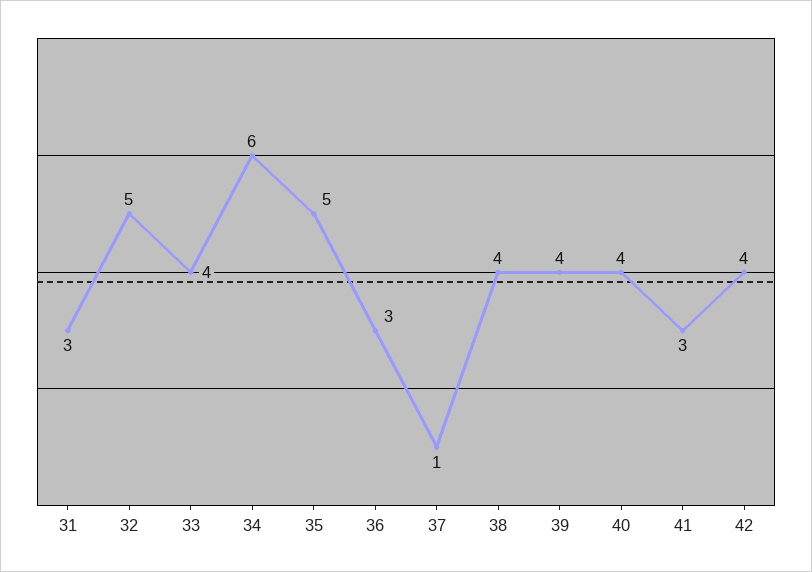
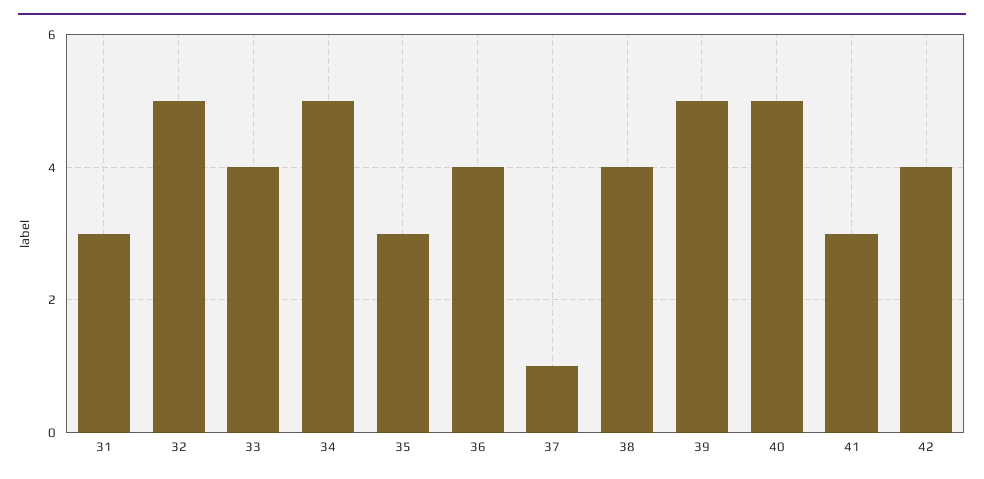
  {
    "31": 3,
    "32": 5,
    "33": 4,
-   "34": 6,
+   "34": 5,
-   "35": 5,
+   "35": 3,
-   "36": 3,
+   "36": 4,
    "37": 1,
    "38": 4,
-   "39": 4,
+   "39": 5,
-   "40": 4,
+   "40": 5,
    "41": 3,
    "42": 4
  }

